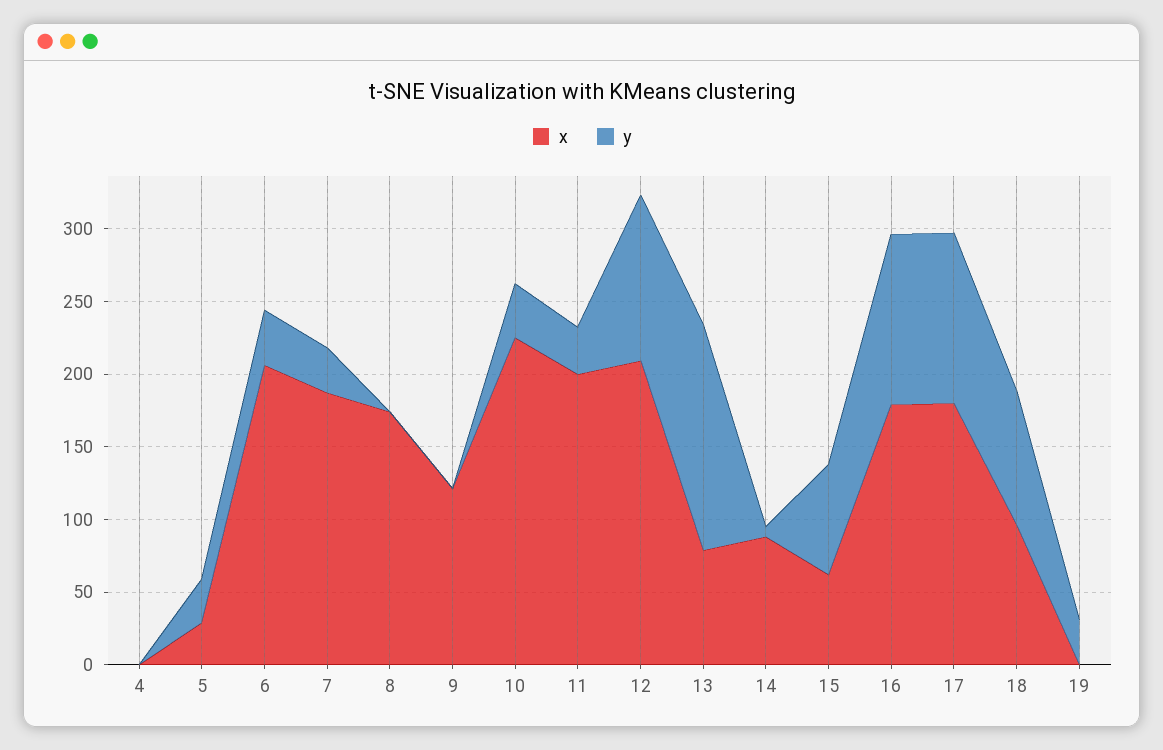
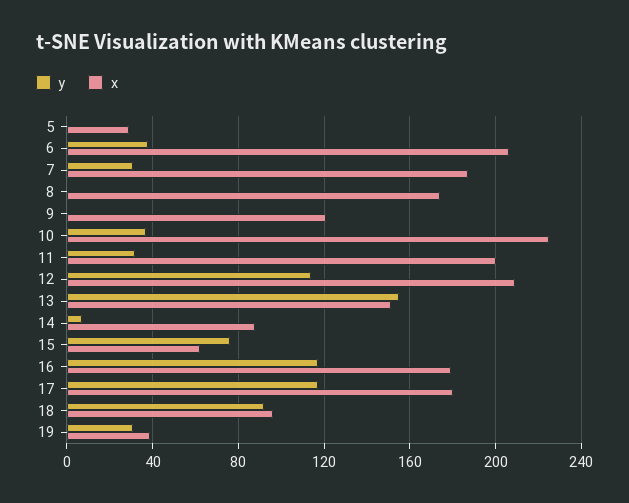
  {
    "x": {
-     "4": 0,
      "5": 30,
      "6": 205,
      "7": 185,
      "8": 175,
      "9": 120,
      "10": 225,
      "11": 200,
      "12": 210,
-     "13": 80,
+     "13": 150,
      "14": 90,
      "15": 60,
      "16": 180,
      "17": 180,
      "18": 95,
-     "19": 0
+     "19": 40
    },
    "y": {
-     "4": 0,
-     "5": 30,
+     "5": 0,
      "6": 40,
      "7": 30,
      "8": 0,
      "9": 0,
      "10": 35,
      "11": 30,
      "12": 115,
      "13": 155,
      "14": 5,
      "15": 75,
      "16": 115,
      "17": 115,
      "18": 90,
      "19": 30
    }
  }

